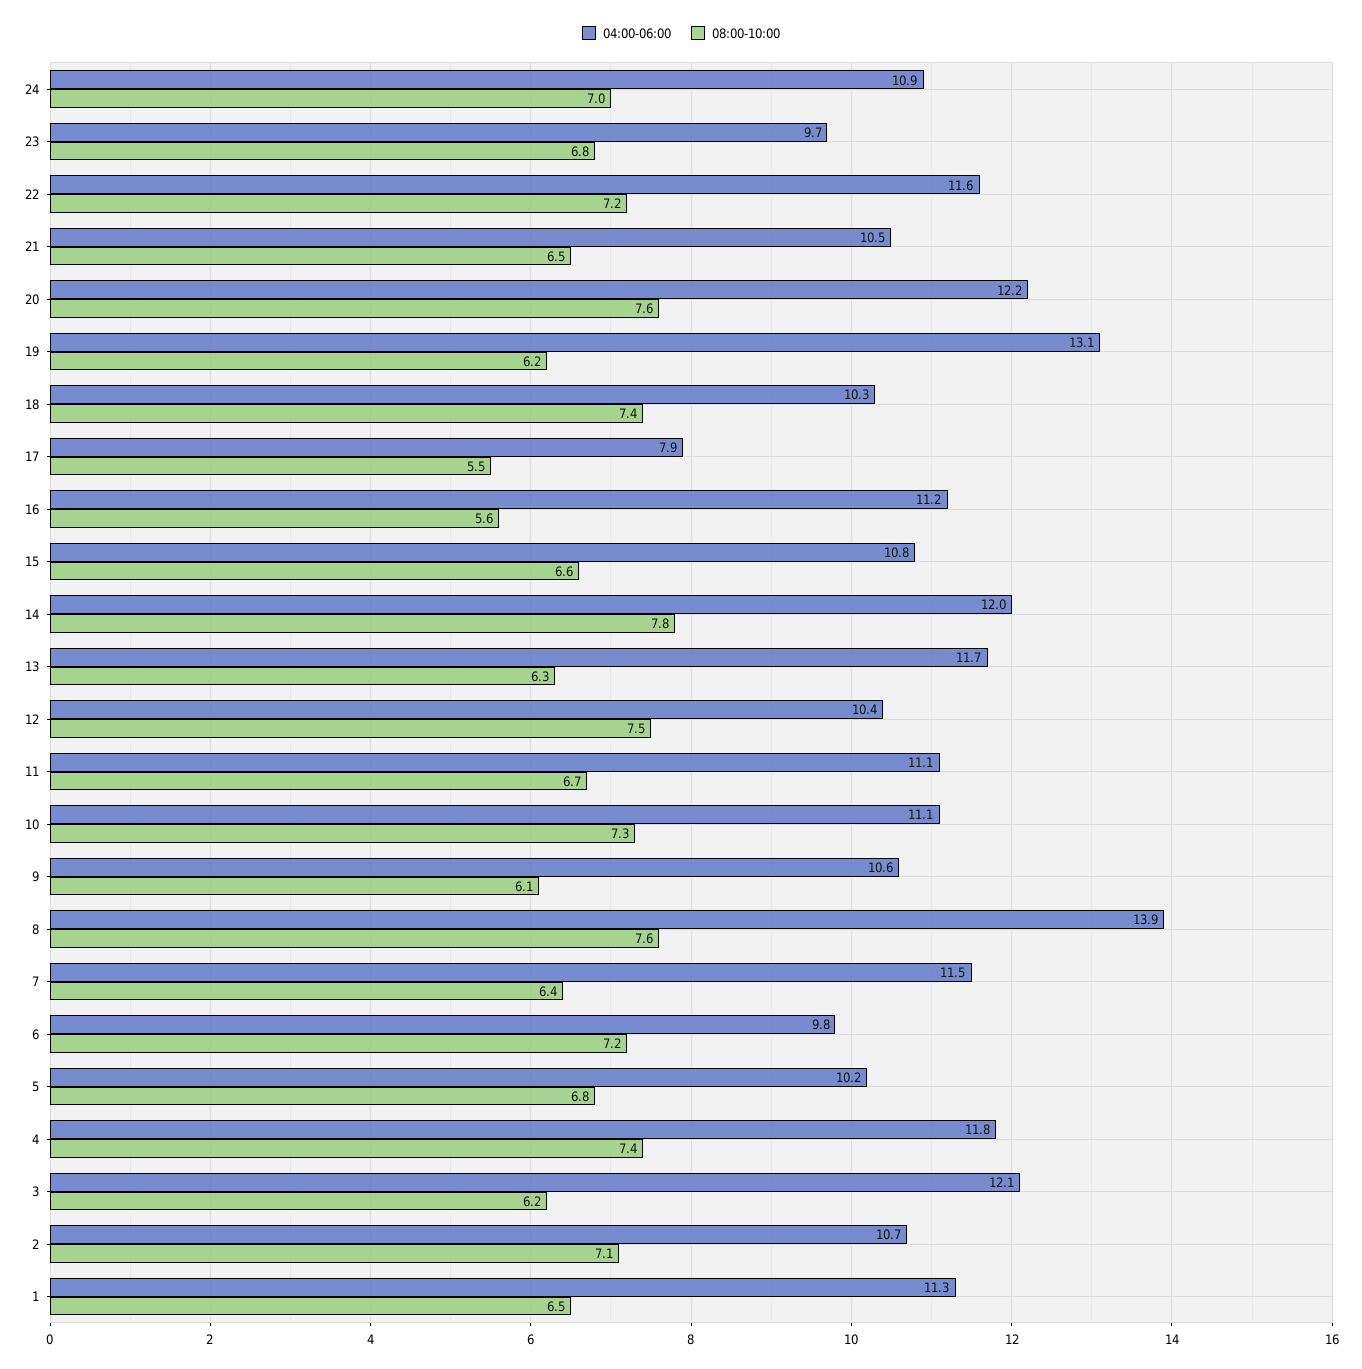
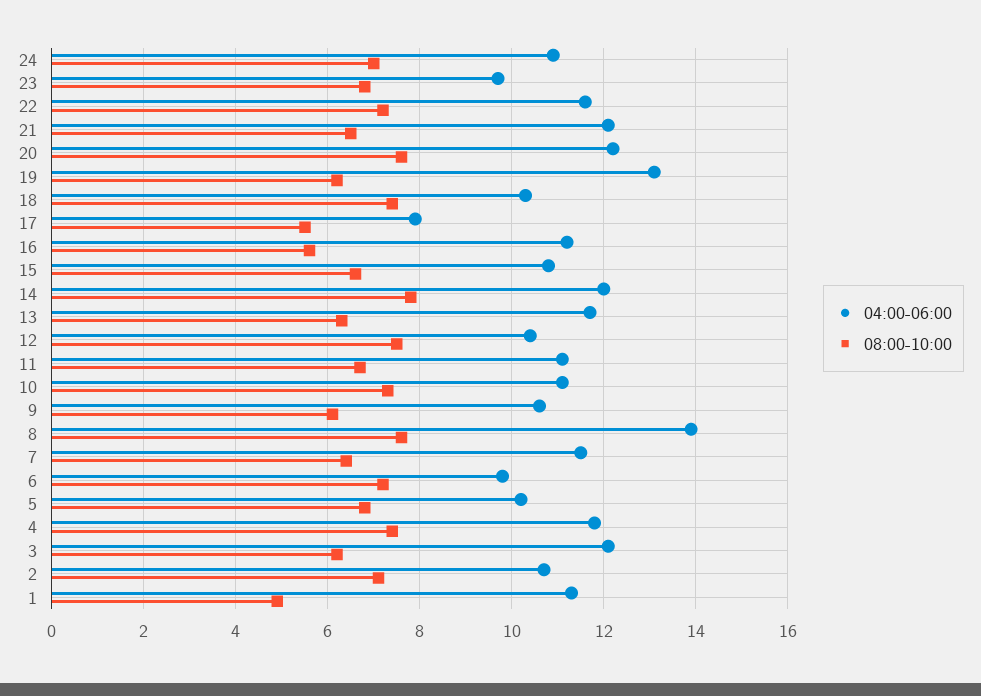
  {
    "04:00-06:00": {
      "24": 10.9,
      "23": 9.7,
      "22": 11.6,
-     "21": 10.5,
+     "21": 12,
      "20": 12.2,
      "19": 13.1,
      "18": 10.3,
      "17": 7.9,
      "16": 11.2,
      "15": 10.8,
      "14": 12,
      "13": 11.7,
      "12": 10.4,
      "11": 11.1,
      "10": 11.1,
      "9": 10.6,
      "8": 13.9,
      "7": 11.5,
      "6": 9.8,
      "5": 10.2,
      "4": 11.8,
      "3": 12.1,
      "2": 10.7,
      "1": 11.3
    },
    "08:00-10:00": {
      "24": 7,
      "23": 6.8,
      "22": 7.2,
      "21": 6.5,
      "20": 7.6,
      "19": 6.2,
      "18": 7.4,
      "17": 5.5,
      "16": 5.6,
      "15": 6.6,
      "14": 7.8,
      "13": 6.3,
      "12": 7.5,
      "11": 6.7,
      "10": 7.3,
      "9": 6.1,
      "8": 7.6,
      "7": 6.4,
      "6": 7.2,
      "5": 6.8,
      "4": 7.4,
      "3": 6.2,
      "2": 7.1,
-     "1": 6.5
+     "1": 5
    }
  }

